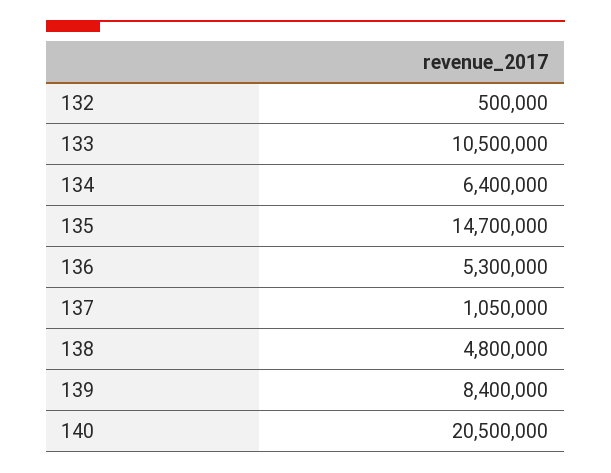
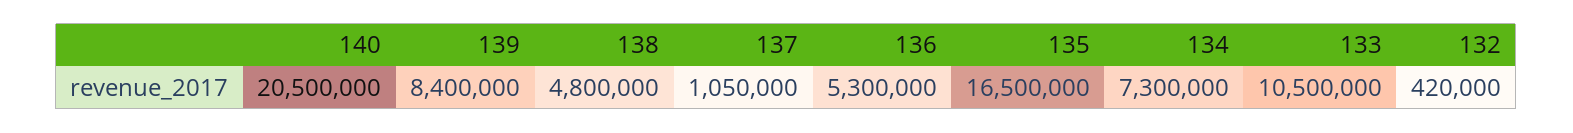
  {
-   "132": 500000,
+   "132": 420000,
    "133": 10500000,
-   "134": 6400000,
+   "134": 7300000,
-   "135": 14700000,
+   "135": 16500000,
    "136": 5300000,
    "137": 1050000,
    "138": 4800000,
    "139": 8400000,
    "140": 20500000
  }

